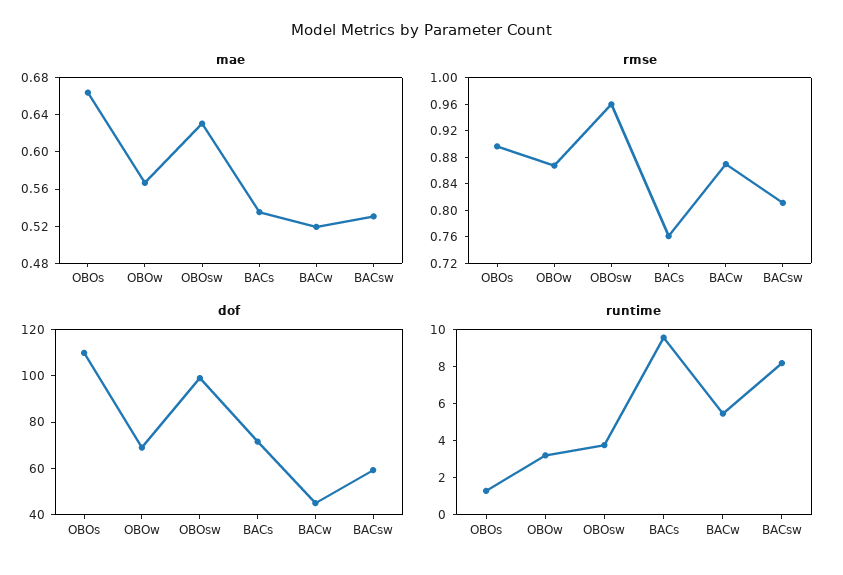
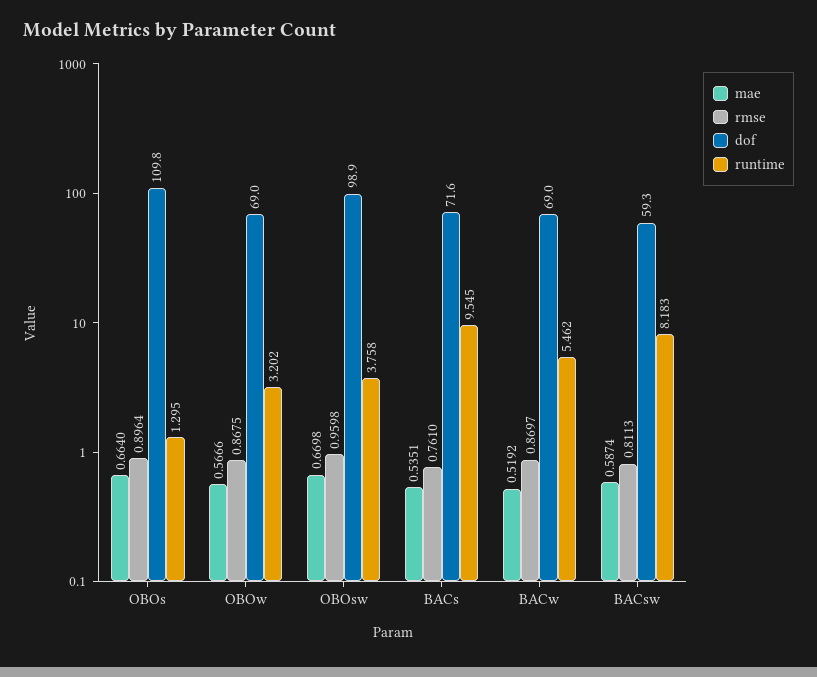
  {
    "mae": {
      "OBOs": 0.664,
      "OBOw": 0.5666,
-     "OBOsw": 0.63,
+     "OBOsw": 0.6698,
      "BACs": 0.5351,
      "BACw": 0.5192,
-     "BACsw": 0.53
+     "BACsw": 0.5874
    },
    "rmse": {
      "OBOs": 0.8964,
      "OBOw": 0.8675,
      "OBOsw": 0.9598,
      "BACs": 0.761,
      "BACw": 0.8697,
      "BACsw": 0.8113
    },
    "dof": {
      "OBOs": 109.8,
      "OBOw": 69,
      "OBOsw": 98.9,
      "BACs": 71.6,
-     "BACw": 45,
+     "BACw": 69,
      "BACsw": 59.3
    },
    "runtime": {
      "OBOs": 1.295,
      "OBOw": 3.202,
      "OBOsw": 3.758,
      "BACs": 9.545,
      "BACw": 5.462,
      "BACsw": 8.183
    }
  }

